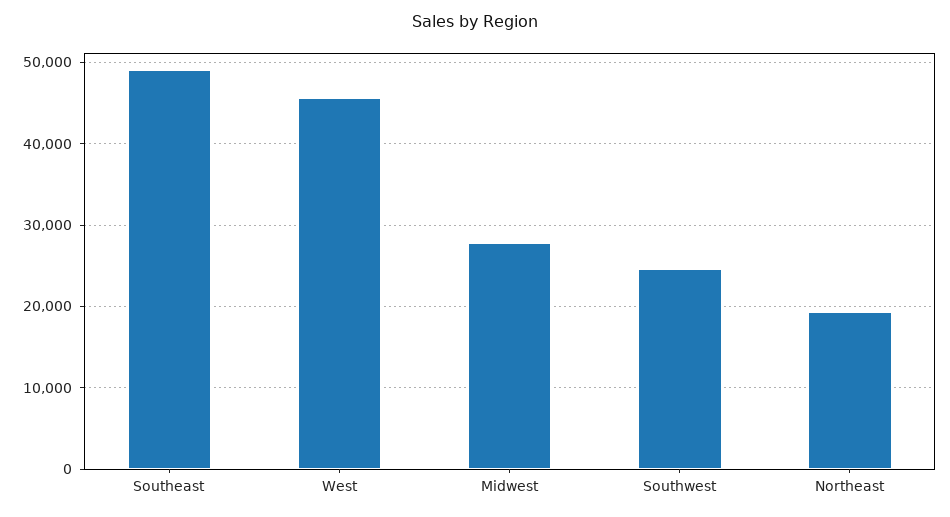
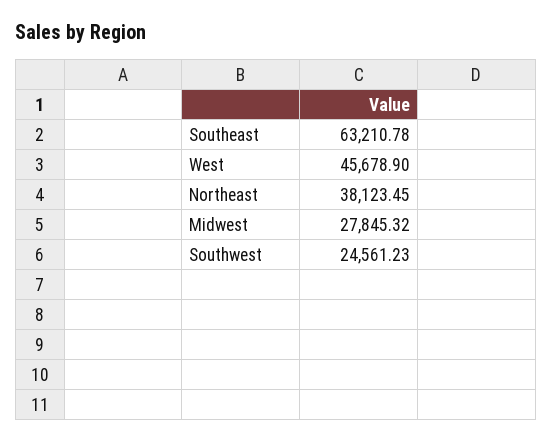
  {
-   "Southeast": 49000,
+   "Southeast": 63210.78,
    "West": 45678.9,
    "Midwest": 27845.32,
    "Southwest": 24561.23,
-   "Northeast": 19000
+   "Northeast": 38123.45
  }

